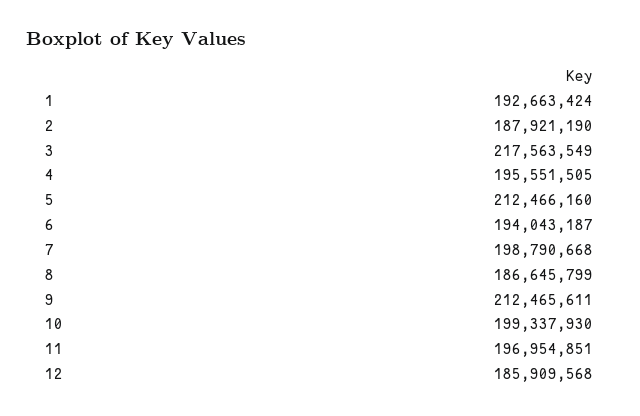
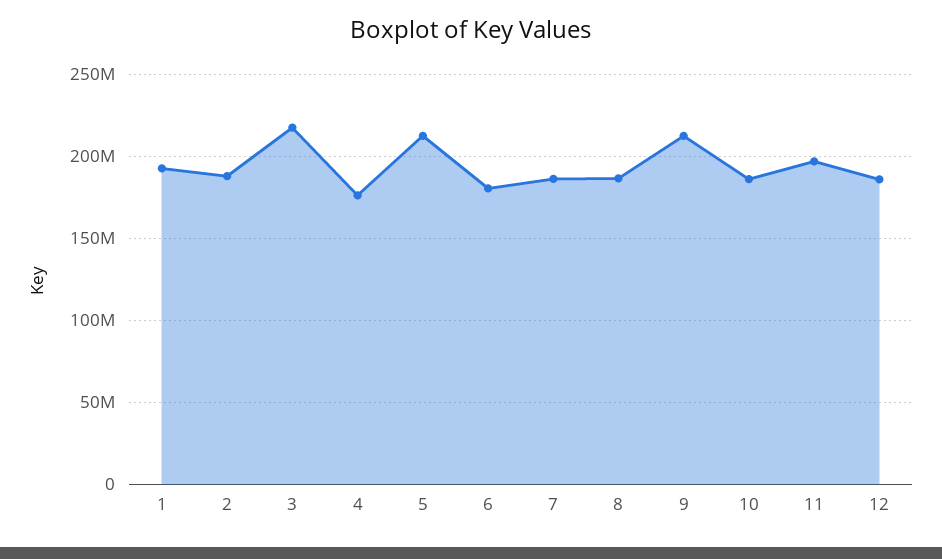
  {
    "1": 192663424,
    "2": 187921190,
    "3": 217563549,
-   "4": 195551505,
+   "4": 175000000,
    "5": 212466160,
-   "6": 194043187,
+   "6": 180000000,
-   "7": 198790668,
+   "7": 185000000,
    "8": 186645799,
    "9": 212465611,
-   "10": 199337930,
+   "10": 185000000,
    "11": 196954851,
    "12": 185909568
  }

